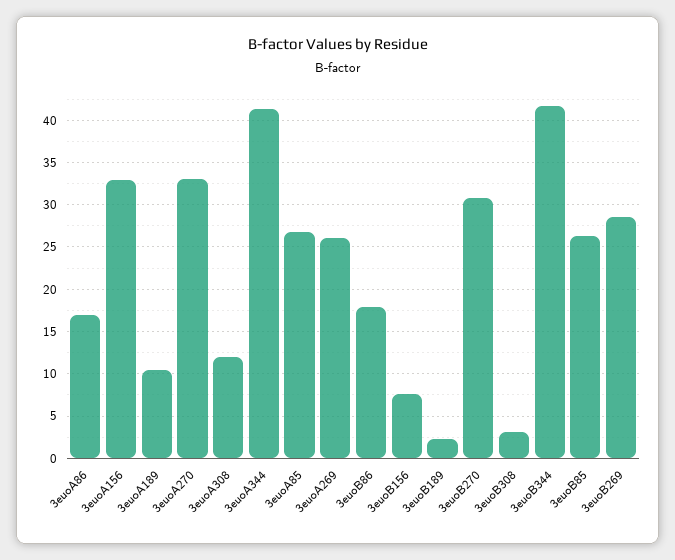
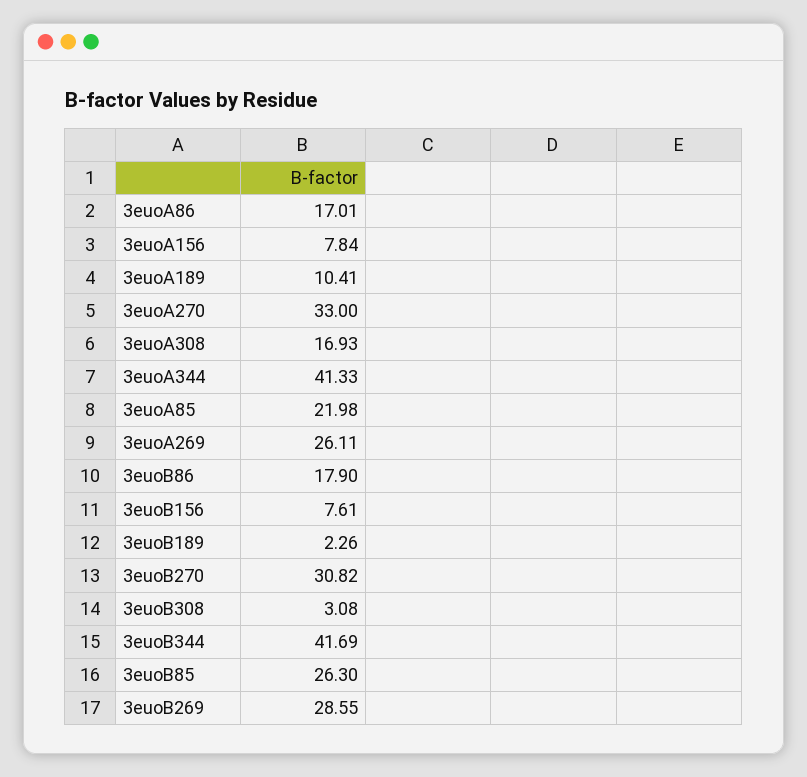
  {
    "3euoA86": 17.01,
-   "3euoA156": 33,
+   "3euoA156": 7.84,
    "3euoA189": 10.41,
    "3euoA270": 33,
-   "3euoA308": 12,
+   "3euoA308": 16.93,
    "3euoA344": 41.33,
-   "3euoA85": 27,
+   "3euoA85": 21.98,
    "3euoA269": 26.11,
    "3euoB86": 17.9,
    "3euoB156": 7.61,
    "3euoB189": 2.26,
    "3euoB270": 30.82,
    "3euoB308": 3.08,
    "3euoB344": 41.69,
    "3euoB85": 26.3,
    "3euoB269": 28.55
  }

